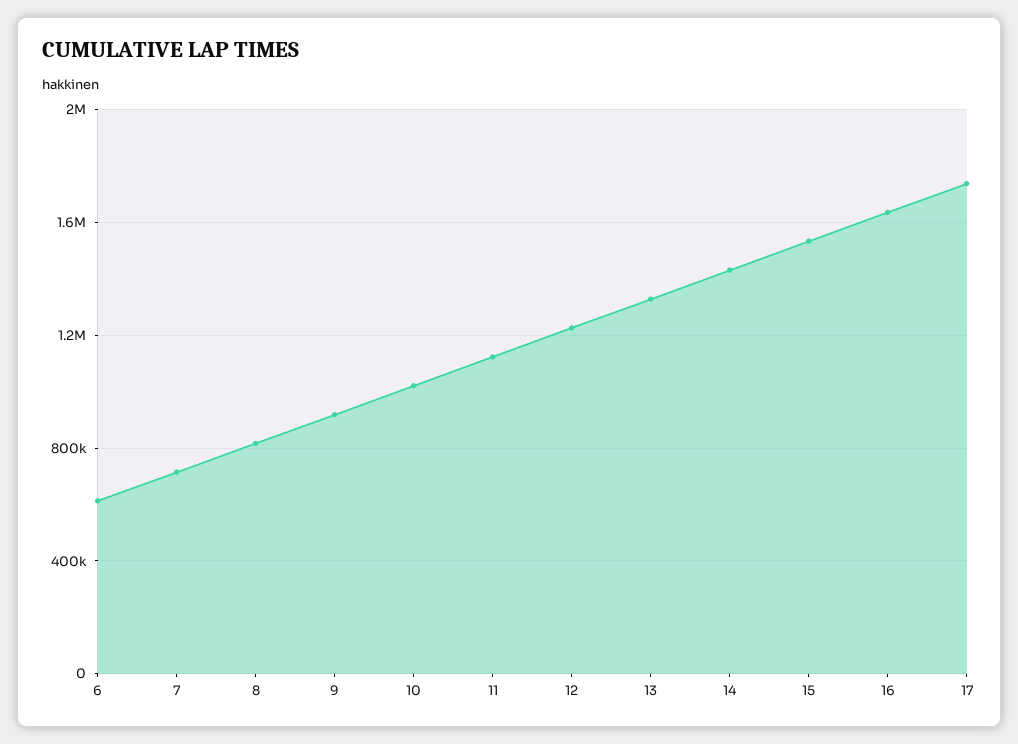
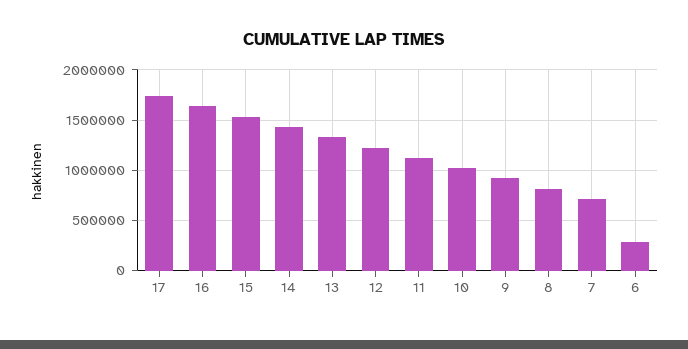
  {
-   "6": 600000,
+   "6": 300000,
    "7": 700000,
    "8": 800000,
    "9": 900000,
    "10": 1000000,
    "11": 1100000,
    "12": 1250000,
    "13": 1350000,
    "14": 1450000,
    "15": 1550000,
    "16": 1650000,
    "17": 1750000
  }

